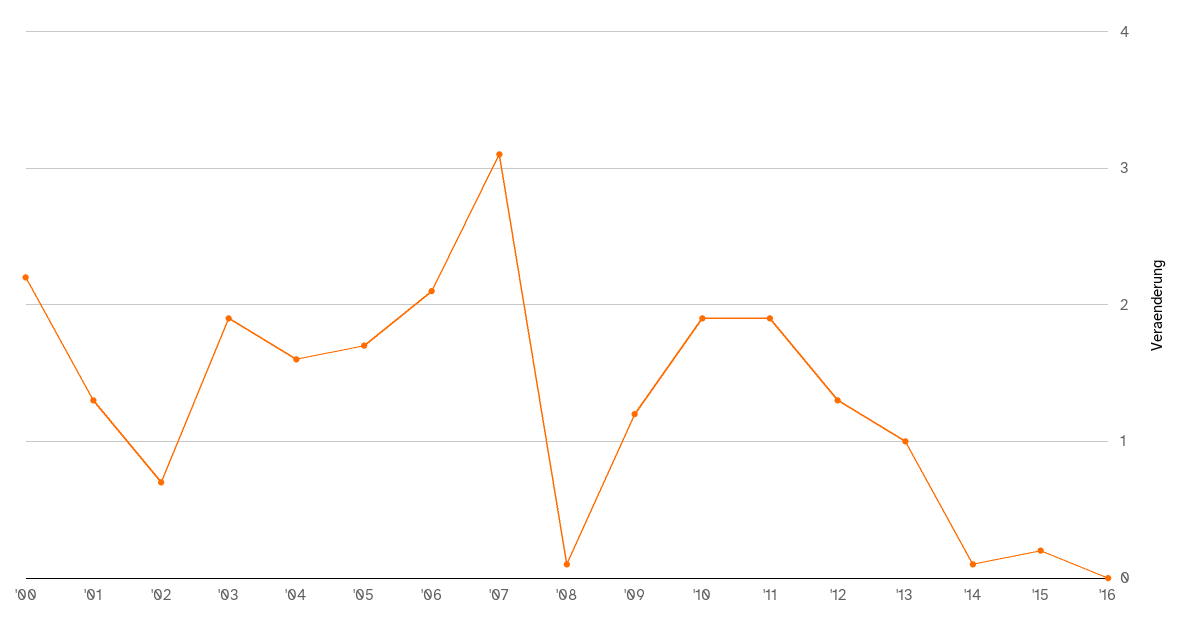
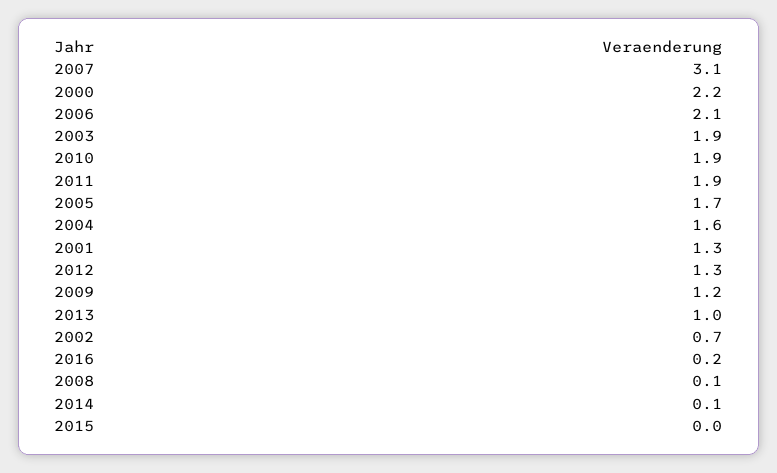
  {
    "'00": 2.2,
    "'01": 1.3,
    "'02": 0.7,
    "'03": 1.9,
    "'04": 1.6,
    "'05": 1.7,
    "'06": 2.1,
    "'07": 3.1,
    "'08": 0.1,
    "'09": 1.2,
    "'10": 1.9,
    "'11": 1.9,
    "'12": 1.3,
    "'13": 1,
    "'14": 0.1,
-   "'15": 0.2,
+   "'15": 0,
-   "'16": 0
+   "'16": 0.2
  }

